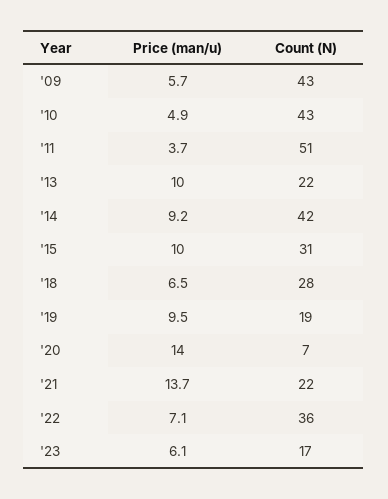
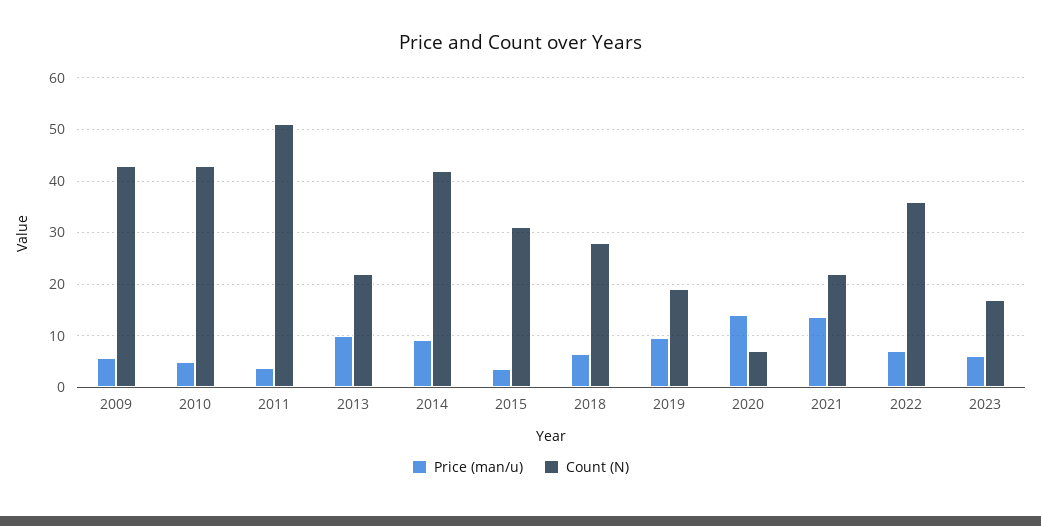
  {
    "Price (man/u)": {
      "'09": 5.7,
      "'10": 4.9,
      "'11": 3.7,
      "'13": 10,
      "'14": 9.2,
-     "'15": 10,
+     "'15": 4,
      "'18": 6.5,
      "'19": 9.5,
      "'20": 14,
      "'21": 13.7,
      "'22": 7.1,
      "'23": 6.1
    },
    "Count (N)": {
      "'09": 43,
      "'10": 43,
      "'11": 51,
      "'13": 22,
      "'14": 42,
      "'15": 31,
      "'18": 28,
      "'19": 19,
      "'20": 7,
      "'21": 22,
      "'22": 36,
      "'23": 17
    }
  }

